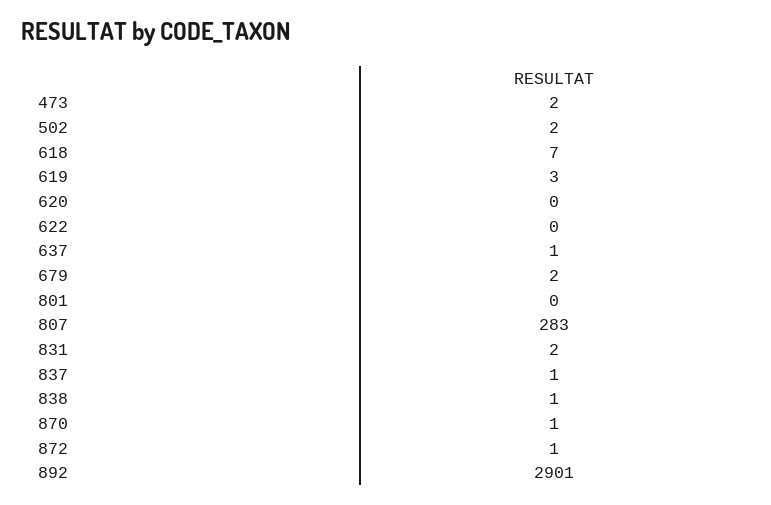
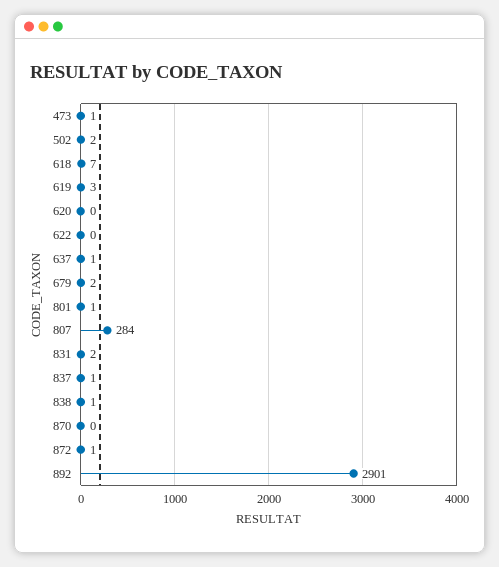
  {
-   "473": 2,
+   "473": 1,
    "502": 2,
    "618": 7,
    "619": 3,
    "620": 0,
    "622": 0,
    "637": 1,
    "679": 2,
-   "801": 0,
+   "801": 1,
-   "807": 283,
+   "807": 284,
    "831": 2,
    "837": 1,
    "838": 1,
-   "870": 1,
+   "870": 0,
    "872": 1,
    "892": 2901
  }

